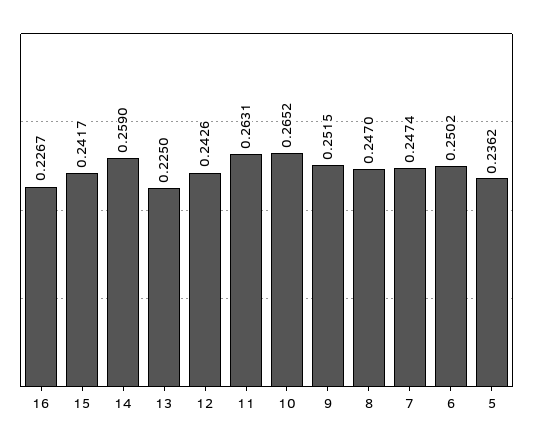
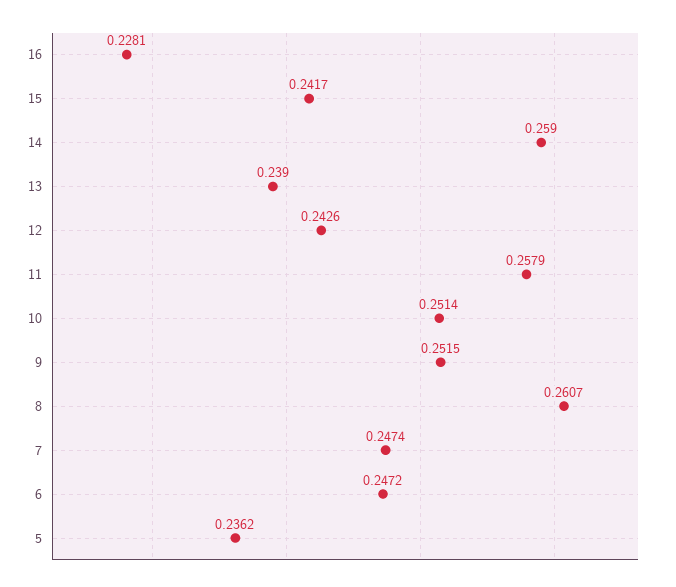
  {
-   "16": 0.2267,
+   "16": 0.2281,
    "15": 0.2417,
    "14": 0.259,
-   "13": 0.225,
+   "13": 0.239,
    "12": 0.2426,
-   "11": 0.2631,
+   "11": 0.2579,
-   "10": 0.2652,
+   "10": 0.2514,
    "9": 0.2515,
-   "8": 0.247,
+   "8": 0.2607,
    "7": 0.2474,
-   "6": 0.2502,
+   "6": 0.2472,
    "5": 0.2362
  }

